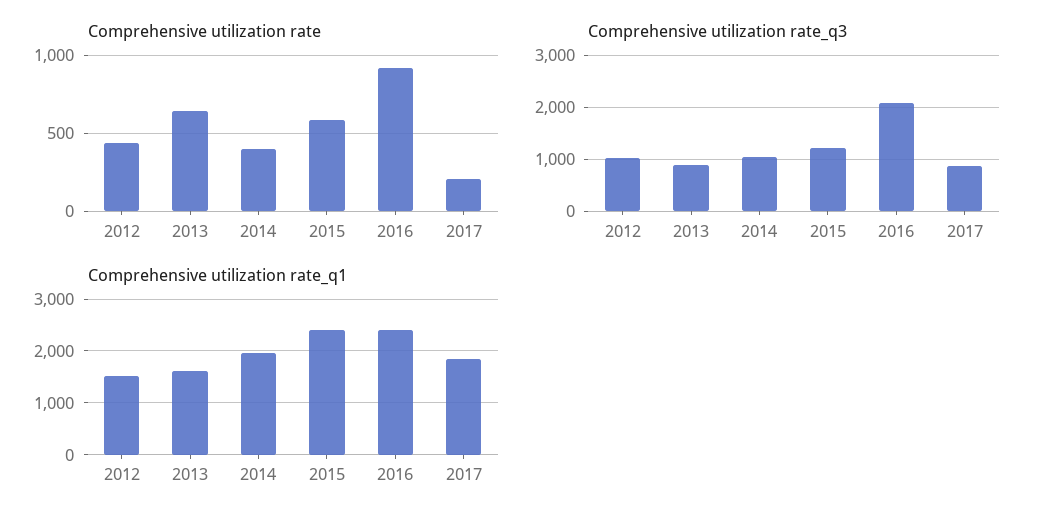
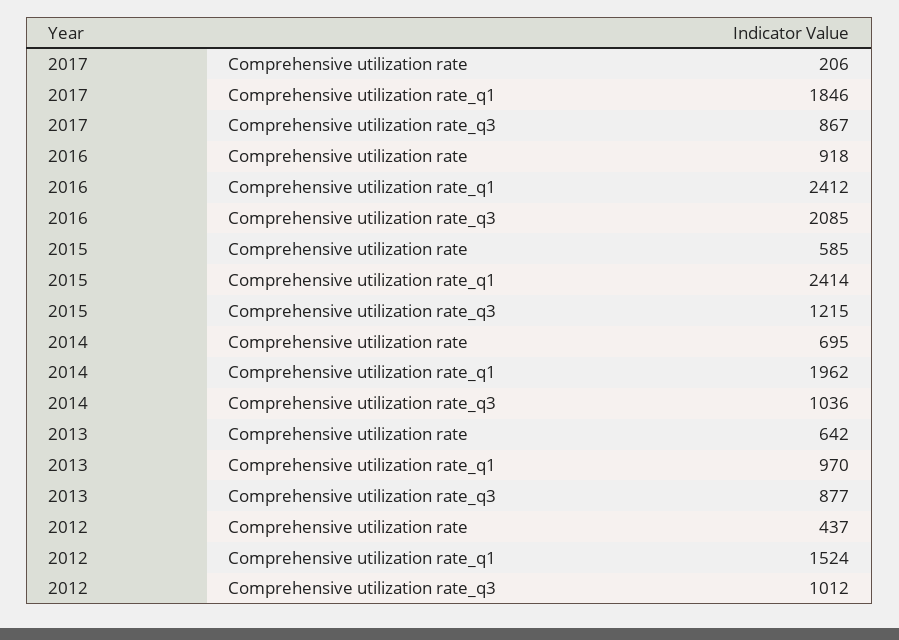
  {
    "Comprehensive utilization rate": {
      "2012": 437,
      "2013": 642,
-     "2014": 400,
+     "2014": 695,
      "2015": 585,
      "2016": 918,
      "2017": 206
    },
    "Comprehensive utilization rate_q3": {
      "2012": 1012,
      "2013": 877,
      "2014": 1036,
      "2015": 1215,
      "2016": 2085,
      "2017": 867
    },
    "Comprehensive utilization rate_q1": {
      "2012": 1524,
-     "2013": 1600,
+     "2013": 970,
      "2014": 1962,
      "2015": 2414,
      "2016": 2412,
      "2017": 1846
    }
  }

